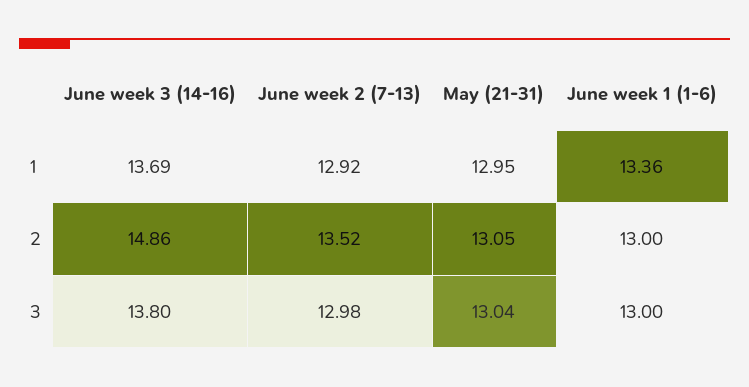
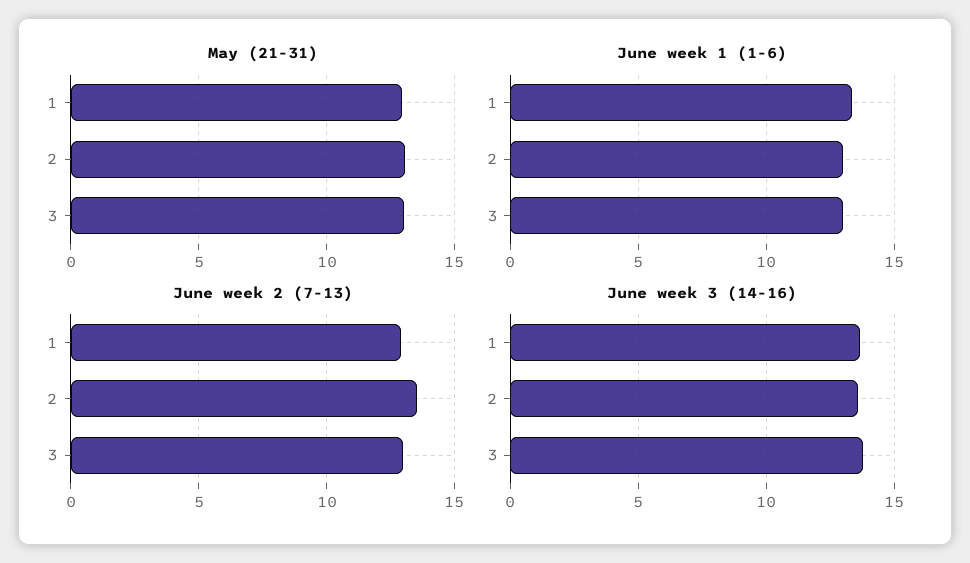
  {
    "June week 3 (14-16)": {
      "1": 13.69,
-     "2": 14.86,
+     "2": 13.5,
      "3": 13.8
    },
    "June week 2 (7-13)": {
      "1": 12.92,
      "2": 13.52,
      "3": 12.98
    },
    "May (21-31)": {
      "1": 12.95,
      "2": 13.05,
      "3": 13.04
    },
    "June week 1 (1-6)": {
      "1": 13.36,
      "2": 13,
      "3": 13
    }
  }

